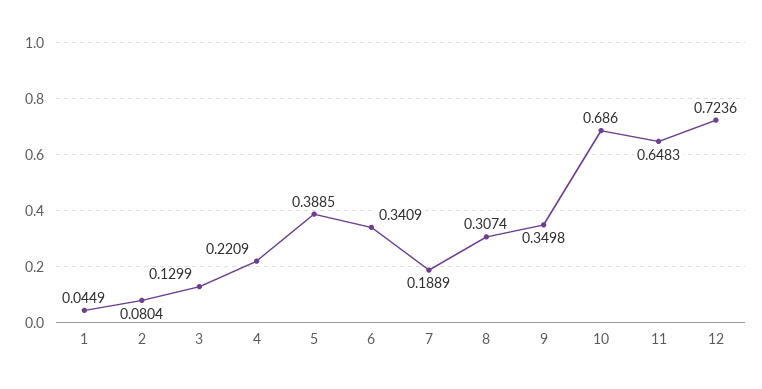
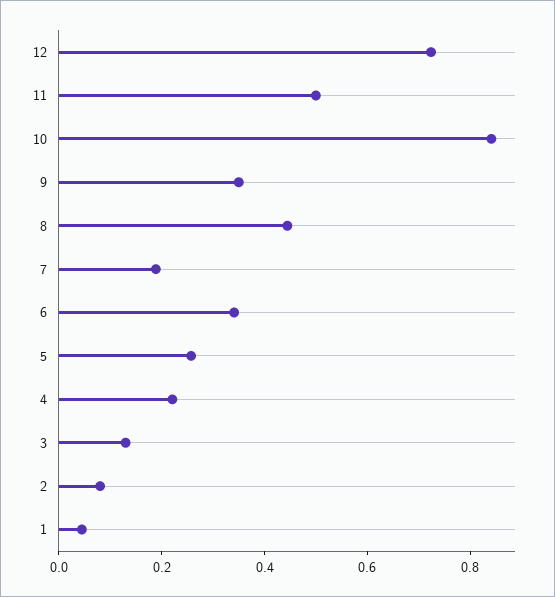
  {
    "1": 0.0449,
    "2": 0.0804,
    "3": 0.1299,
    "4": 0.2209,
-   "5": 0.3885,
+   "5": 0.25,
    "6": 0.3409,
    "7": 0.1889,
-   "8": 0.3074,
+   "8": 0.45,
    "9": 0.3498,
-   "10": 0.686,
+   "10": 0.85,
-   "11": 0.6483,
+   "11": 0.5,
    "12": 0.7236
  }

